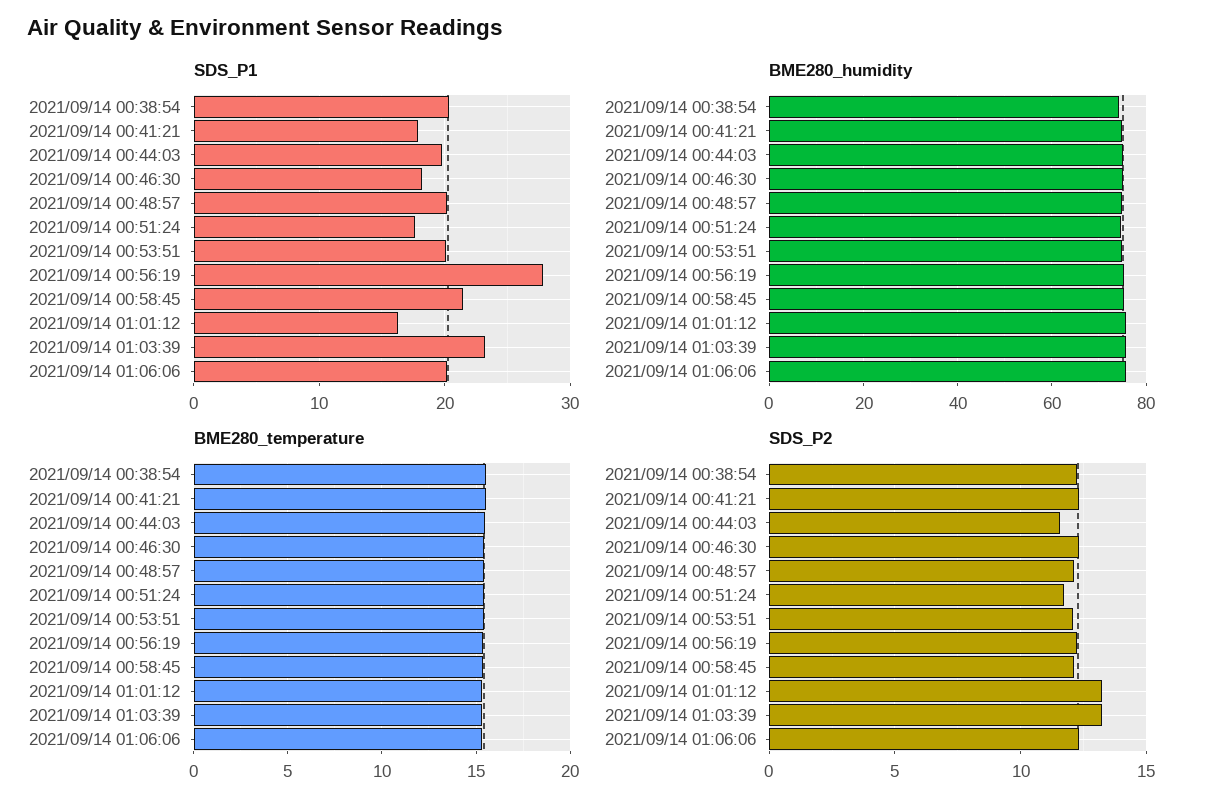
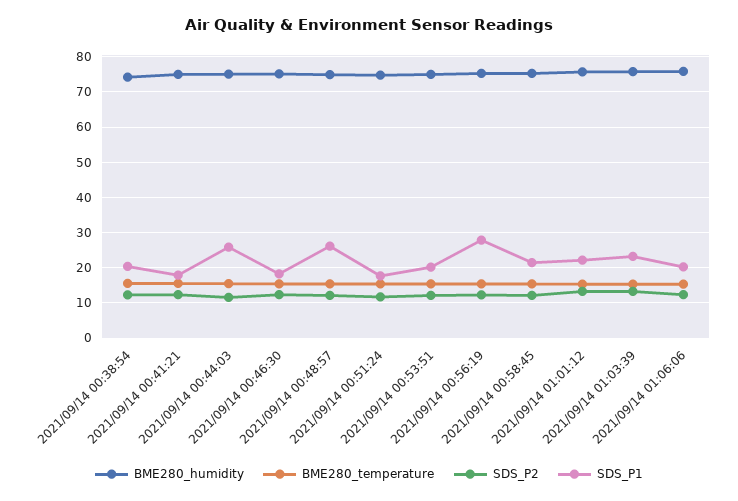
  {
    "SDS_P1": {
      "2021/09/14 00:38:54": 20,
      "2021/09/14 00:41:21": 18,
-     "2021/09/14 00:44:03": 20,
+     "2021/09/14 00:44:03": 26,
      "2021/09/14 00:46:30": 18,
-     "2021/09/14 00:48:57": 20,
+     "2021/09/14 00:48:57": 26,
      "2021/09/14 00:51:24": 18,
      "2021/09/14 00:53:51": 20,
      "2021/09/14 00:56:19": 28,
      "2021/09/14 00:58:45": 21,
-     "2021/09/14 01:01:12": 16,
+     "2021/09/14 01:01:12": 22,
      "2021/09/14 01:03:39": 23,
      "2021/09/14 01:06:06": 20
    },
    "BME280_humidity": {
      "2021/09/14 00:38:54": 74,
      "2021/09/14 00:41:21": 74,
      "2021/09/14 00:44:03": 76,
      "2021/09/14 00:46:30": 76,
      "2021/09/14 00:48:57": 74,
      "2021/09/14 00:51:24": 74,
      "2021/09/14 00:53:51": 74,
      "2021/09/14 00:56:19": 76,
      "2021/09/14 00:58:45": 76,
      "2021/09/14 01:01:12": 76,
      "2021/09/14 01:03:39": 76,
      "2021/09/14 01:06:06": 76
    },
    "BME280_temperature": {
      "2021/09/14 00:38:54": 15.5,
      "2021/09/14 00:41:21": 15.5,
      "2021/09/14 00:44:03": 15.5,
      "2021/09/14 00:46:30": 15.5,
      "2021/09/14 00:48:57": 15.5,
      "2021/09/14 00:51:24": 15.5,
      "2021/09/14 00:53:51": 15.5,
      "2021/09/14 00:56:19": 15.5,
      "2021/09/14 00:58:45": 15.5,
      "2021/09/14 01:01:12": 15.5,
      "2021/09/14 01:03:39": 15.5,
      "2021/09/14 01:06:06": 15.5
    },
    "SDS_P2": {
      "2021/09/14 00:38:54": 12.5,
      "2021/09/14 00:41:21": 12.5,
      "2021/09/14 00:44:03": 11.5,
      "2021/09/14 00:46:30": 12.5,
      "2021/09/14 00:48:57": 12,
      "2021/09/14 00:51:24": 11.5,
      "2021/09/14 00:53:51": 12,
      "2021/09/14 00:56:19": 12.5,
      "2021/09/14 00:58:45": 12,
      "2021/09/14 01:01:12": 13.5,
      "2021/09/14 01:03:39": 13.5,
      "2021/09/14 01:06:06": 12.5
    }
  }

